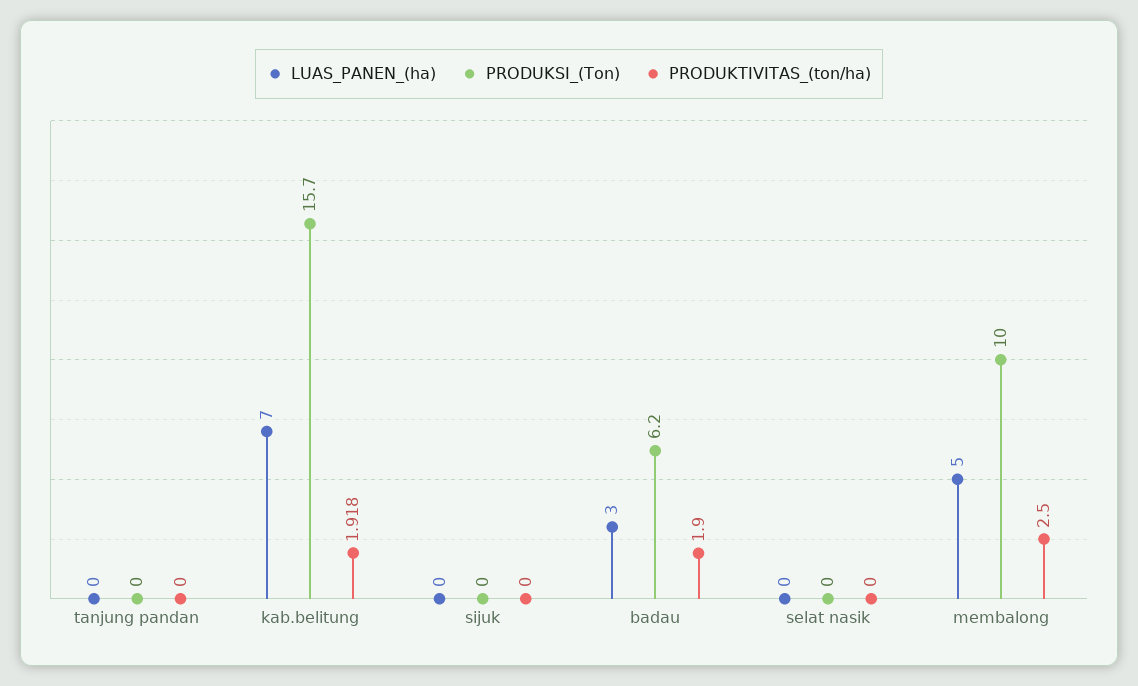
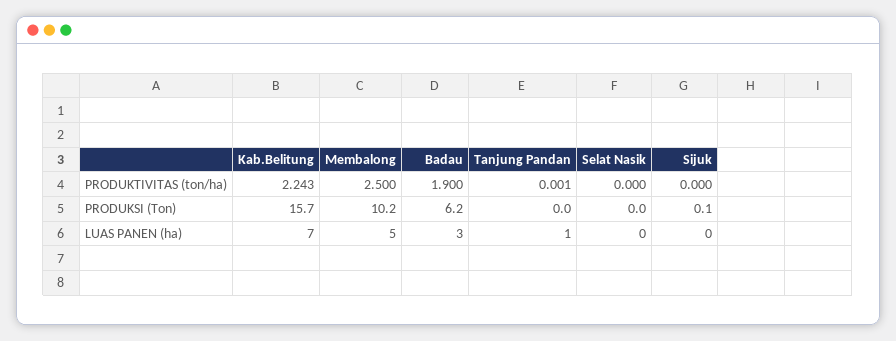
  {
    "LUAS_PANEN_(ha)": {
-     "tanjung pandan": 0,
+     "tanjung pandan": 1,
      "kab.belitung": 7,
      "sijuk": 0,
      "badau": 3,
      "selat nasik": 0,
      "membalong": 5
    },
    "PRODUKSI_(Ton)": {
      "tanjung pandan": 0,
      "kab.belitung": 15.7,
-     "sijuk": 0,
+     "sijuk": 0.1,
      "badau": 6.2,
      "selat nasik": 0,
-     "membalong": 10
+     "membalong": 10.2
    },
    "PRODUKTIVITAS_(ton/ha)": {
-     "tanjung pandan": 0,
+     "tanjung pandan": 0.001,
-     "kab.belitung": 1.918,
+     "kab.belitung": 2.243,
      "sijuk": 0,
      "badau": 1.9,
      "selat nasik": 0,
      "membalong": 2.5
    }
  }

